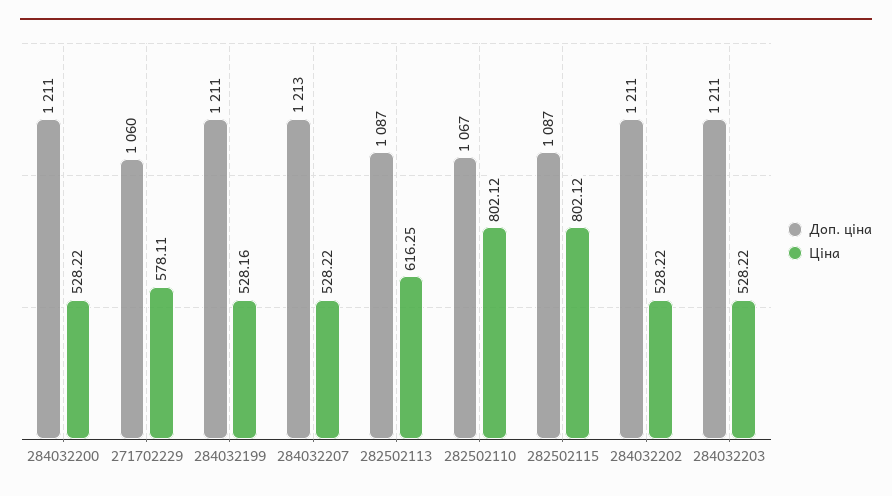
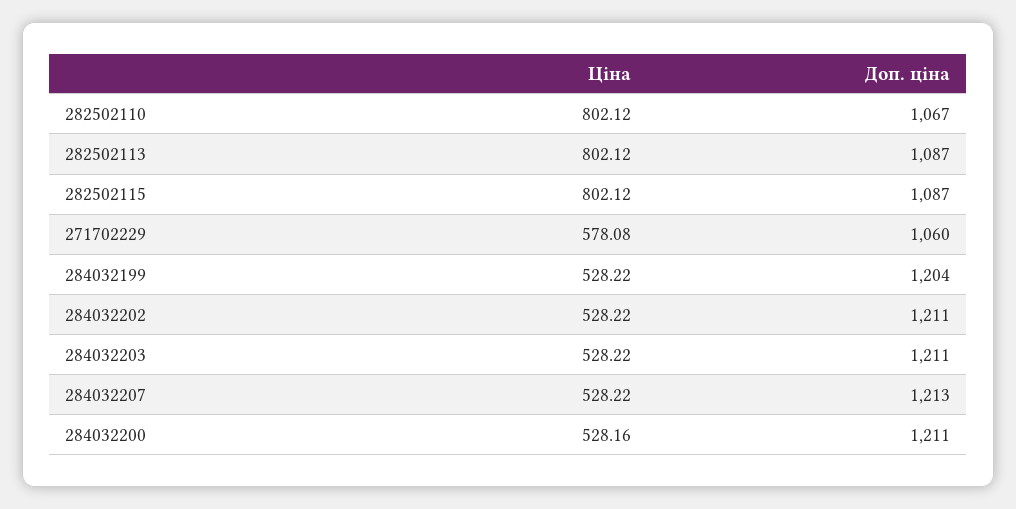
  {
    "Доп. ціна": {
      "284032200": 1211,
      "271702229": 1060,
-     "284032199": 1211,
+     "284032199": 1204,
      "284032207": 1213,
      "282502113": 1087,
      "282502110": 1067,
      "282502115": 1087,
      "284032202": 1211,
      "284032203": 1211
    },
    "Ціна": {
-     "284032200": 528.22,
+     "284032200": 528.16,
-     "271702229": 578.11,
+     "271702229": 578.08,
-     "284032199": 528.16,
+     "284032199": 528.22,
      "284032207": 528.22,
-     "282502113": 616.25,
+     "282502113": 802.12,
      "282502110": 802.12,
      "282502115": 802.12,
      "284032202": 528.22,
      "284032203": 528.22
    }
  }

